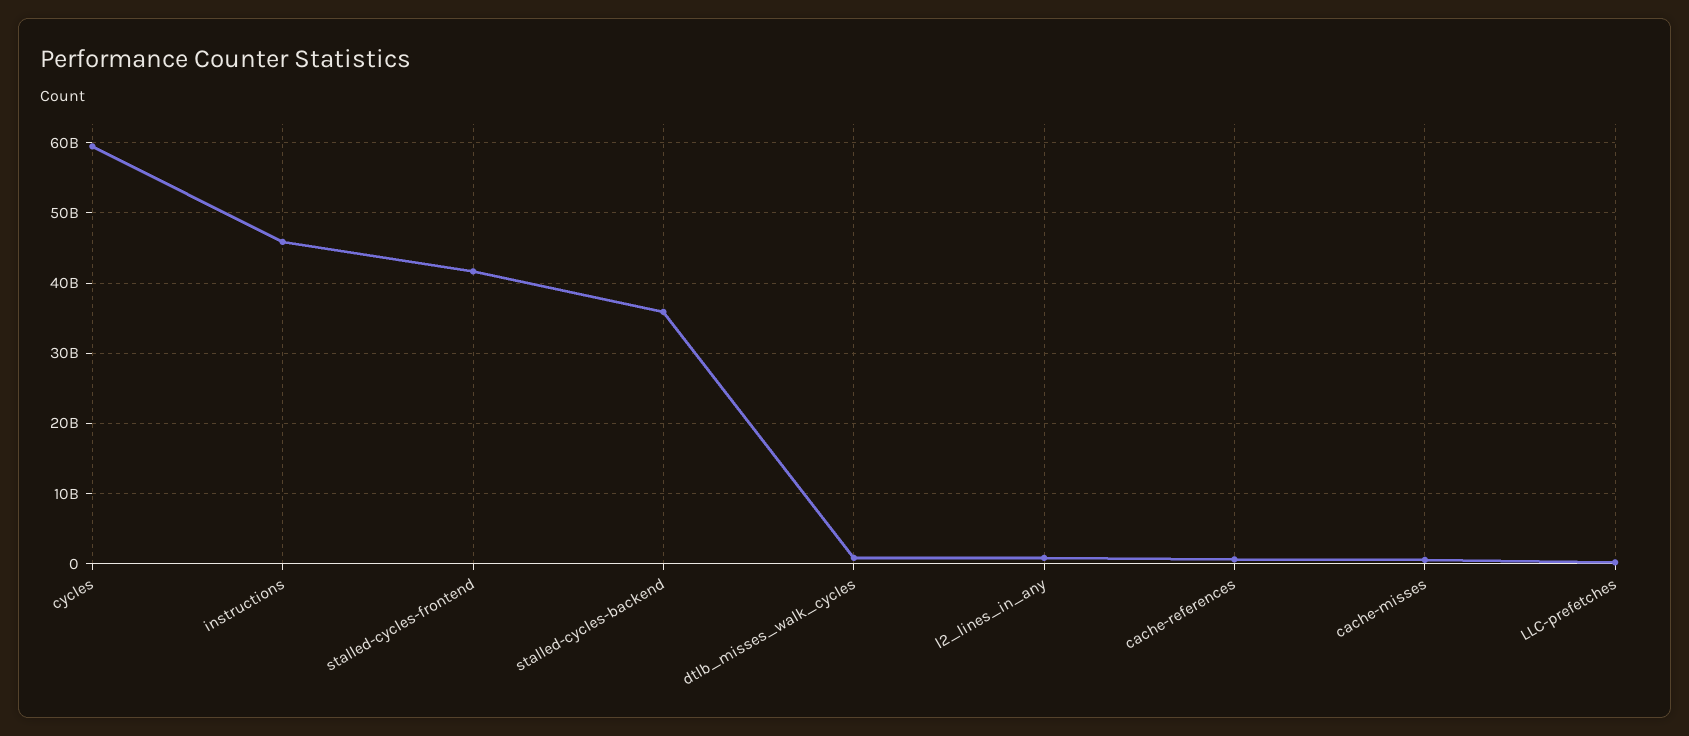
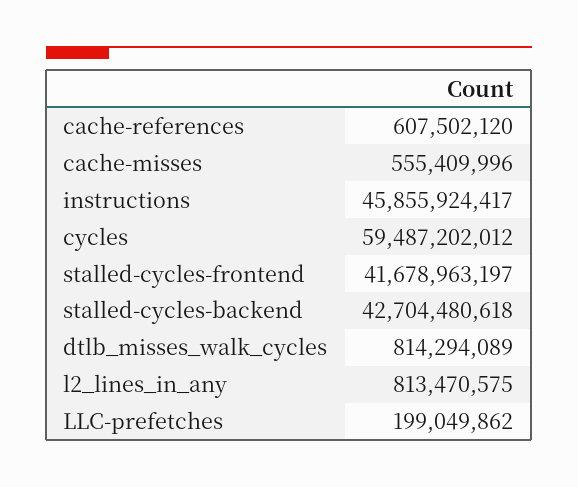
  {
    "cycles": 59487202012,
    "instructions": 45855924417,
    "stalled-cycles-frontend": 41678963197,
-   "stalled-cycles-backend": 36000000000,
+   "stalled-cycles-backend": 42704480618,
    "dtlb_misses_walk_cycles": 814294089,
    "l2_lines_in_any": 813470575,
    "cache-references": 607502120,
    "cache-misses": 555409996,
    "LLC-prefetches": 199049862
  }

